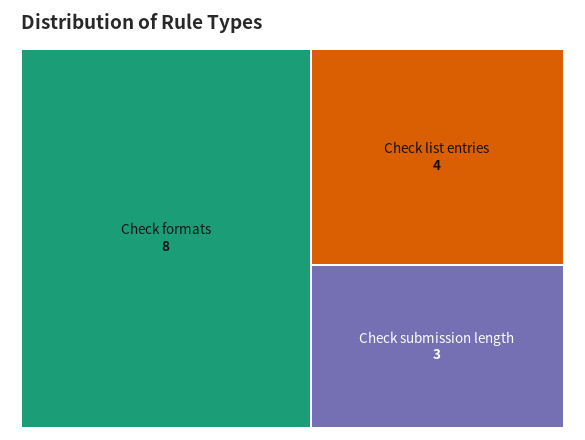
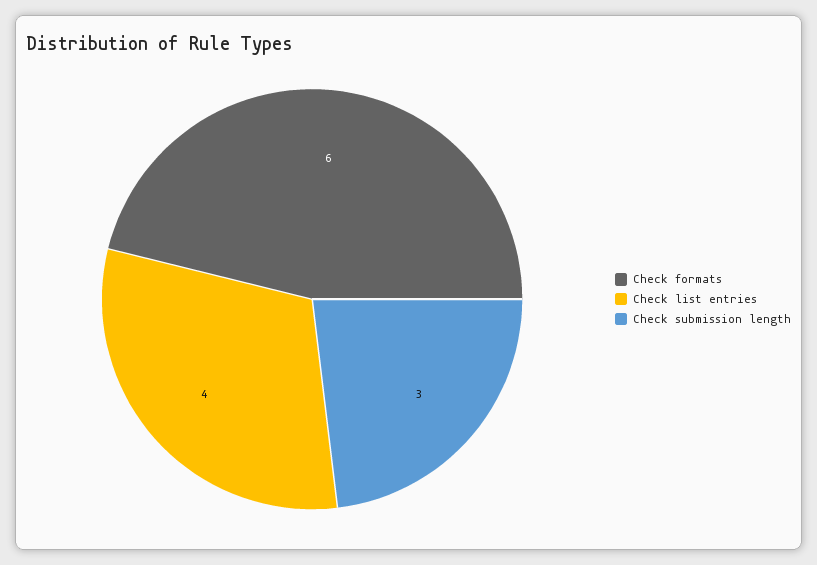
  {
-   "Check formats": 8,
+   "Check formats": 6,
    "Check list entries": 4,
    "Check submission length": 3
  }

